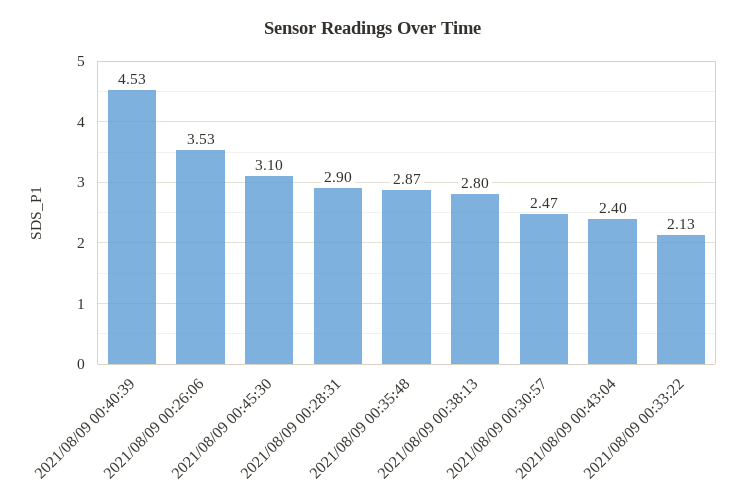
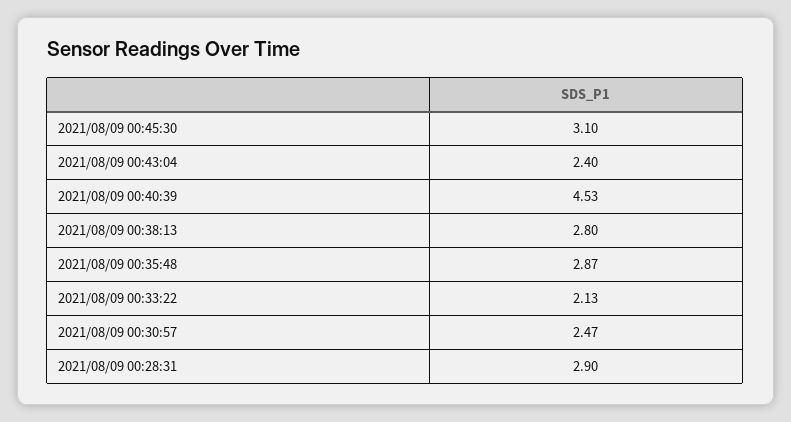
  {
    "2021/08/09 00:40:39": 4.53,
-   "2021/08/09 00:26:06": 3.53,
    "2021/08/09 00:45:30": 3.1,
    "2021/08/09 00:28:31": 2.9,
    "2021/08/09 00:35:48": 2.87,
    "2021/08/09 00:38:13": 2.8,
    "2021/08/09 00:30:57": 2.47,
    "2021/08/09 00:43:04": 2.4,
    "2021/08/09 00:33:22": 2.13
  }

